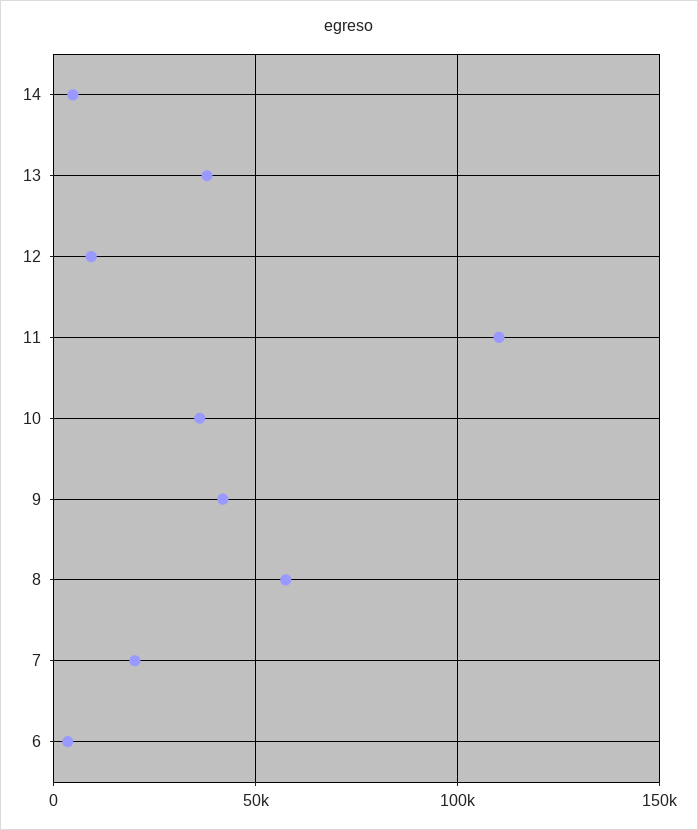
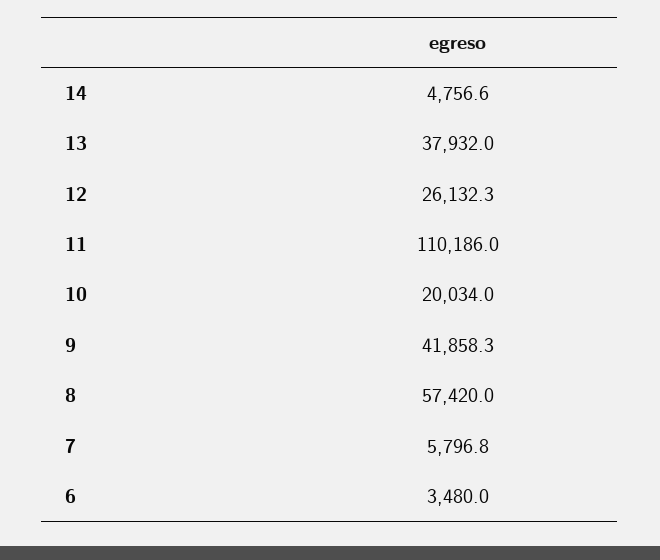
  {
    "14": 4756.6,
    "13": 37932,
-   "12": 10000,
+   "12": 26132.3,
    "11": 110186,
-   "10": 35000,
+   "10": 20034,
    "9": 41858.3,
    "8": 57420,
-   "7": 20000,
+   "7": 5796.8,
    "6": 3480
  }

